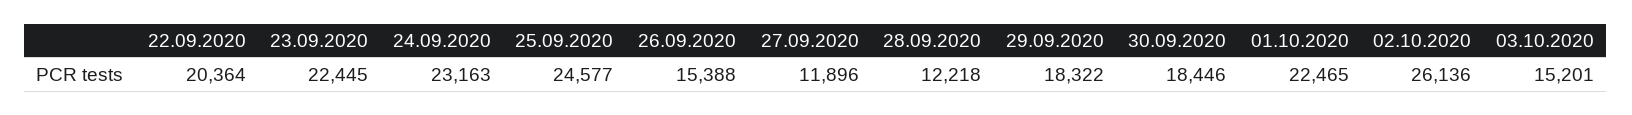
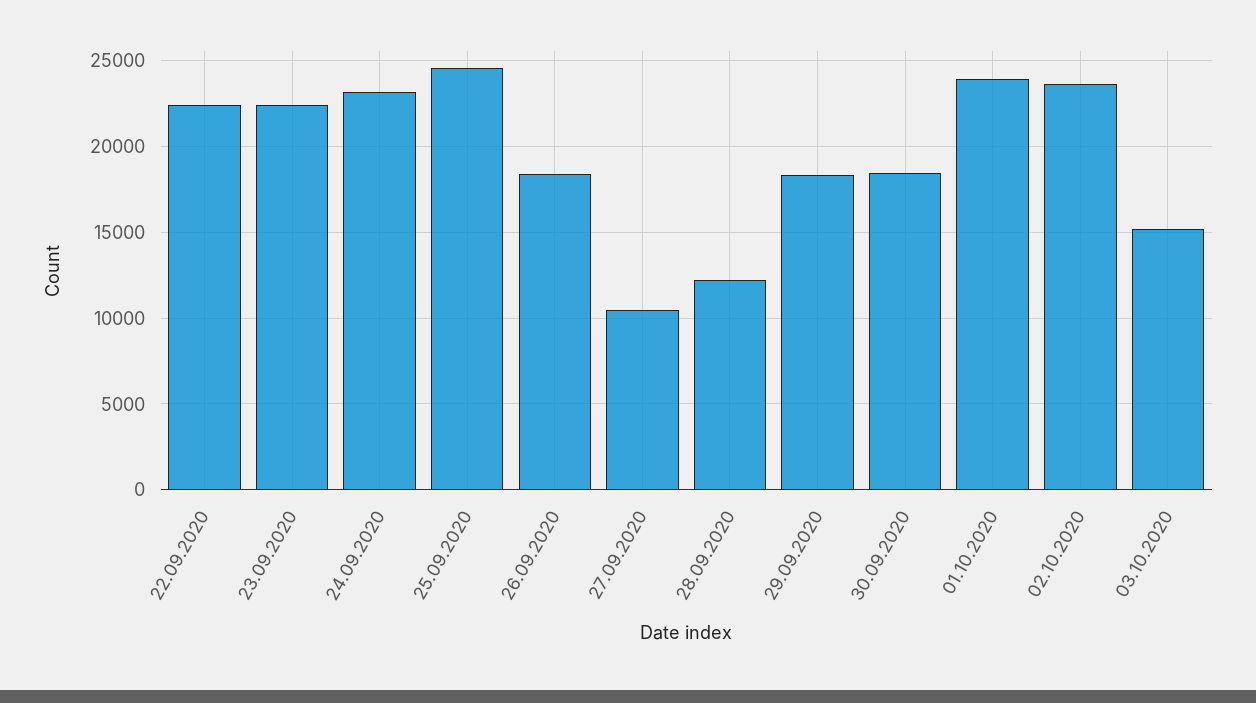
  {
-   "22.09.2020": 20364,
+   "22.09.2020": 22500,
    "23.09.2020": 22445,
    "24.09.2020": 23163,
    "25.09.2020": 24577,
-   "26.09.2020": 15388,
+   "26.09.2020": 18500,
-   "27.09.2020": 11896,
+   "27.09.2020": 10500,
    "28.09.2020": 12218,
    "29.09.2020": 18322,
    "30.09.2020": 18446,
-   "01.10.2020": 22465,
+   "01.10.2020": 24000,
-   "02.10.2020": 26136,
+   "02.10.2020": 23500,
    "03.10.2020": 15201
  }

